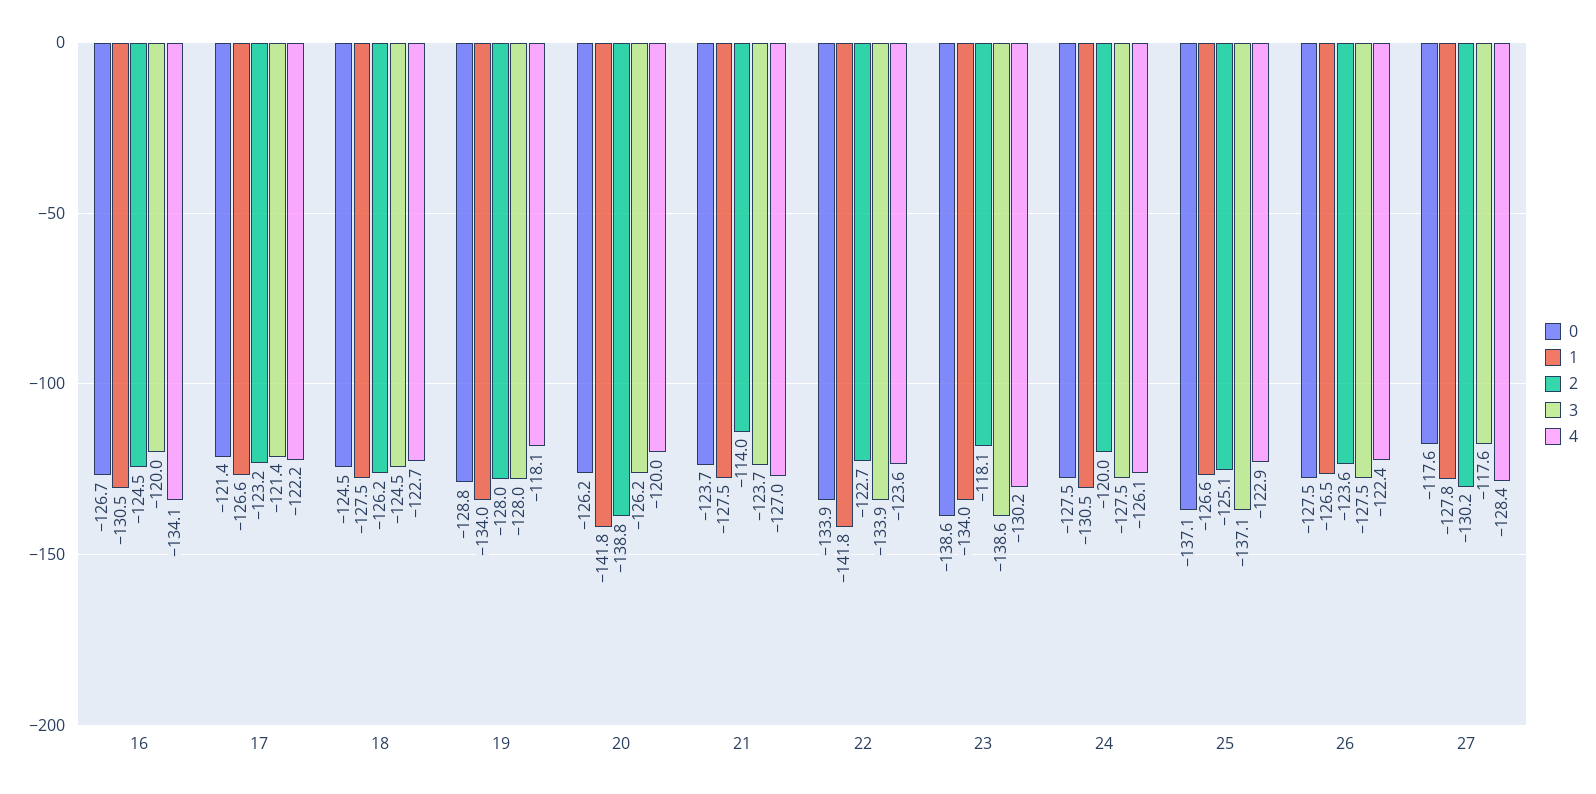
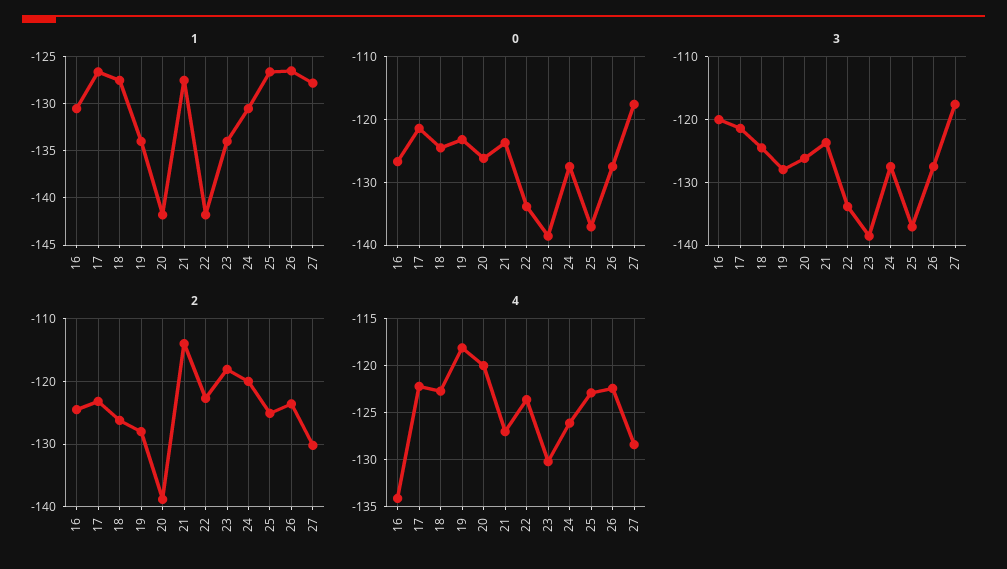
  {
    "0": {
      "16": -126.7,
      "17": -121.4,
      "18": -124.5,
-     "19": -128.8,
+     "19": -123,
      "20": -126.2,
      "21": -123.7,
      "22": -133.9,
      "23": -138.6,
      "24": -127.5,
      "25": -137.1,
      "26": -127.5,
      "27": -117.6
    },
    "1": {
      "16": -130.5,
      "17": -126.6,
      "18": -127.5,
      "19": -134,
      "20": -141.8,
      "21": -127.5,
      "22": -141.8,
      "23": -134,
      "24": -130.5,
      "25": -126.6,
      "26": -126.5,
      "27": -127.8
    },
    "2": {
      "16": -124.5,
      "17": -123.2,
      "18": -126.2,
      "19": -128,
      "20": -138.8,
      "21": -114,
      "22": -122.7,
      "23": -118.1,
      "24": -120,
      "25": -125.1,
      "26": -123.6,
      "27": -130.2
    },
    "3": {
      "16": -120,
      "17": -121.4,
      "18": -124.5,
      "19": -128,
      "20": -126.2,
      "21": -123.7,
      "22": -133.9,
      "23": -138.6,
      "24": -127.5,
      "25": -137.1,
      "26": -127.5,
      "27": -117.6
    },
    "4": {
      "16": -134.1,
      "17": -122.2,
      "18": -122.7,
      "19": -118.1,
      "20": -120,
      "21": -127,
      "22": -123.6,
      "23": -130.2,
      "24": -126.1,
      "25": -122.9,
      "26": -122.4,
      "27": -128.4
    }
  }

